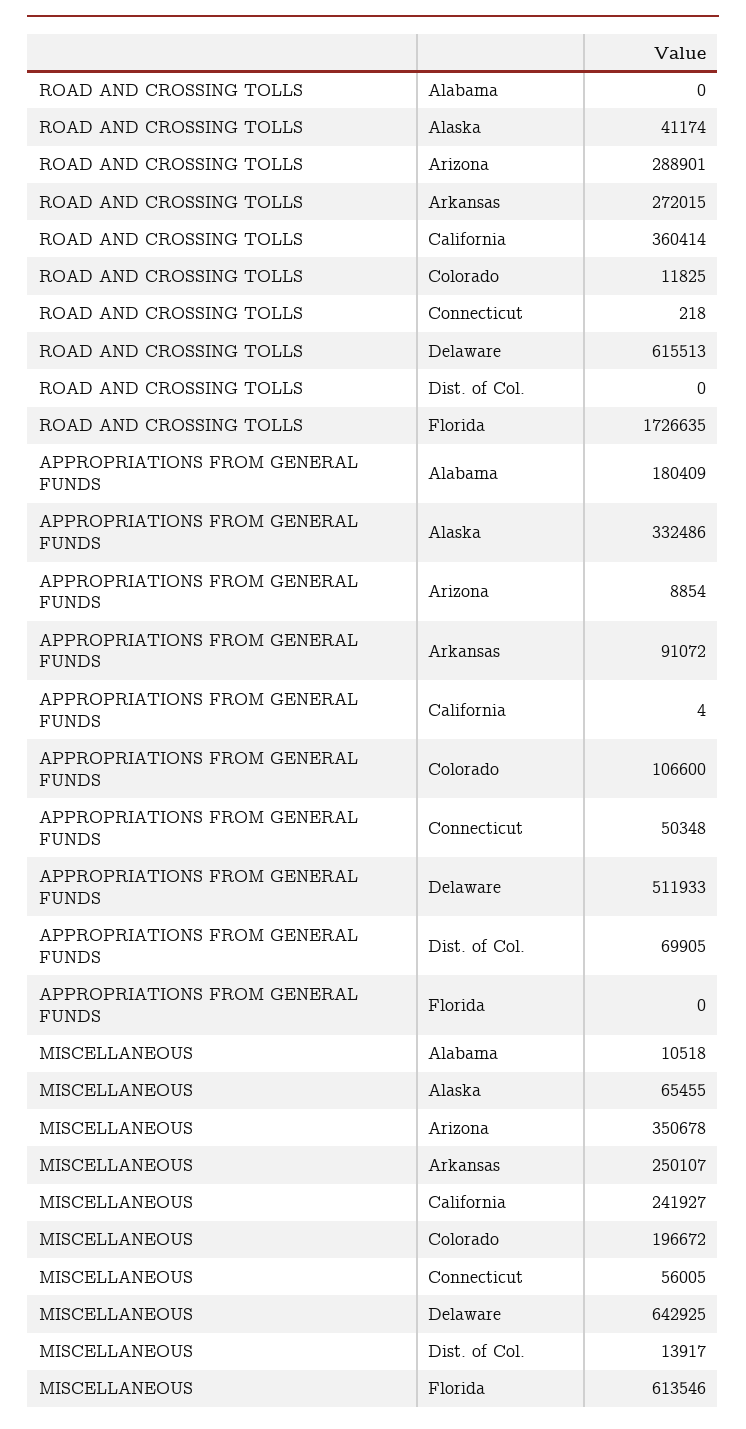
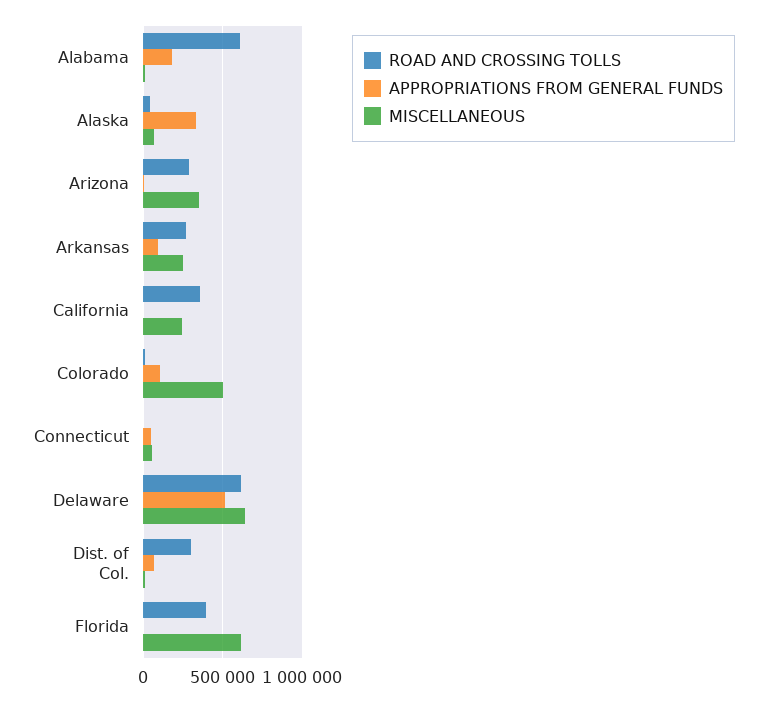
  {
    "ROAD AND CROSSING TOLLS": {
-     "Alabama": 0,
+     "Alabama": 600000,
      "Alaska": 41174,
      "Arizona": 288901,
      "Arkansas": 272015,
      "California": 360414,
      "Colorado": 11825,
      "Connecticut": 218,
      "Delaware": 615513,
-     "Dist. of Col.": 0,
+     "Dist. of Col.": 300000,
-     "Florida": 1726635
+     "Florida": 400000
    },
    "APPROPRIATIONS FROM GENERAL FUNDS": {
      "Alabama": 180409,
      "Alaska": 332486,
      "Arizona": 8854,
      "Arkansas": 91072,
      "California": 4,
      "Colorado": 106600,
      "Connecticut": 50348,
      "Delaware": 511933,
      "Dist. of Col.": 69905,
      "Florida": 0
    },
    "MISCELLANEOUS": {
      "Alabama": 10518,
      "Alaska": 65455,
      "Arizona": 350678,
      "Arkansas": 250107,
      "California": 241927,
-     "Colorado": 196672,
+     "Colorado": 500000,
      "Connecticut": 56005,
      "Delaware": 642925,
      "Dist. of Col.": 13917,
      "Florida": 613546
    }
  }

